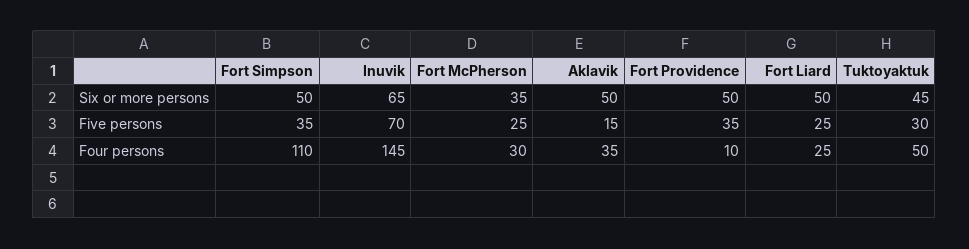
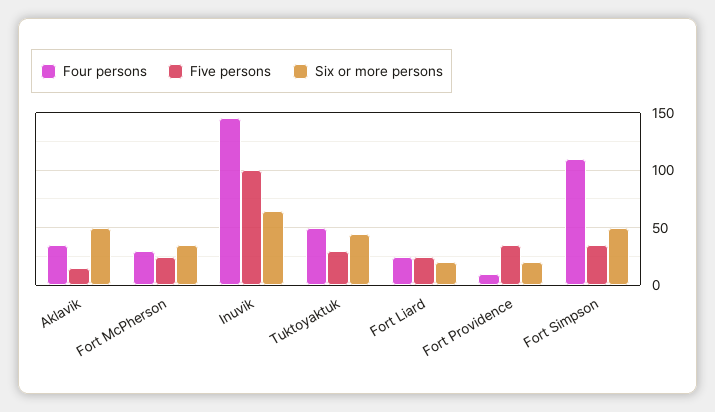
  {
    "Six or more persons": {
      "Fort Simpson": 50,
      "Inuvik": 65,
      "Fort McPherson": 35,
      "Aklavik": 50,
-     "Fort Providence": 50,
+     "Fort Providence": 20,
-     "Fort Liard": 50,
+     "Fort Liard": 20,
      "Tuktoyaktuk": 45
    },
    "Five persons": {
      "Fort Simpson": 35,
-     "Inuvik": 70,
+     "Inuvik": 100,
      "Fort McPherson": 25,
      "Aklavik": 15,
      "Fort Providence": 35,
      "Fort Liard": 25,
      "Tuktoyaktuk": 30
    },
    "Four persons": {
      "Fort Simpson": 110,
      "Inuvik": 145,
      "Fort McPherson": 30,
      "Aklavik": 35,
      "Fort Providence": 10,
      "Fort Liard": 25,
      "Tuktoyaktuk": 50
    }
  }

